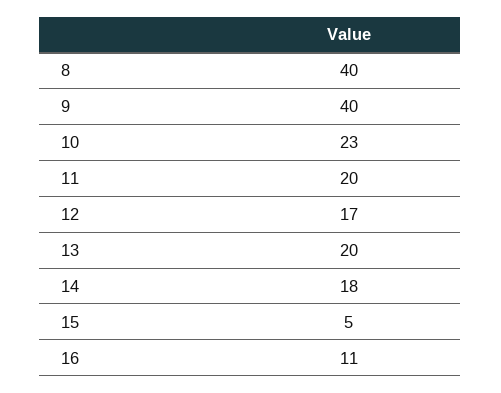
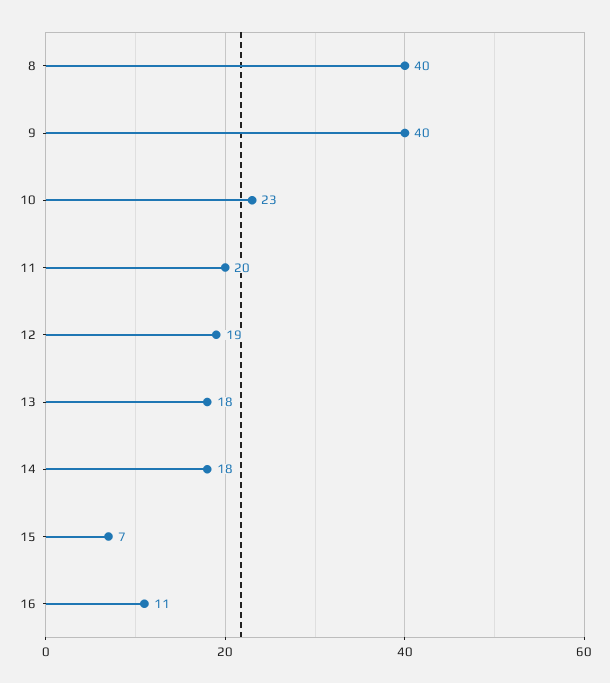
  {
    "8": 40,
    "9": 40,
    "10": 23,
    "11": 20,
-   "12": 17,
+   "12": 19,
-   "13": 20,
+   "13": 18,
    "14": 18,
-   "15": 5,
+   "15": 7,
    "16": 11
  }

